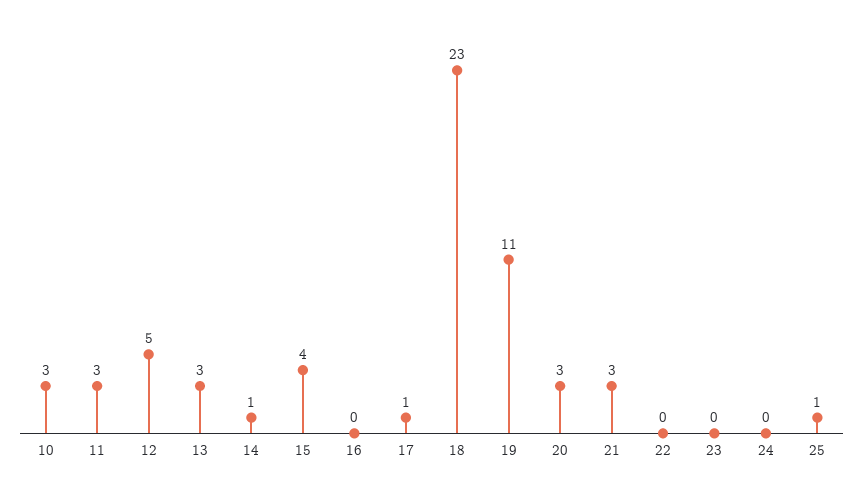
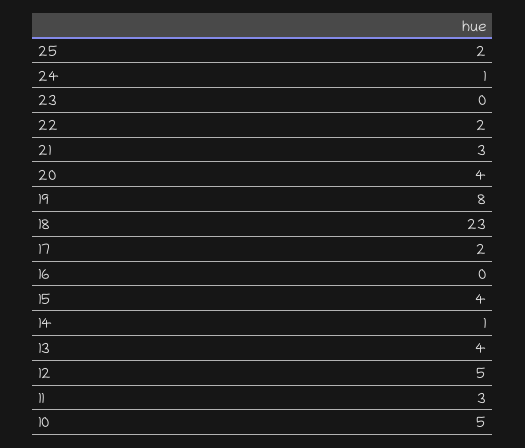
  {
-   "10": 3,
+   "10": 5,
    "11": 3,
    "12": 5,
-   "13": 3,
+   "13": 4,
    "14": 1,
    "15": 4,
    "16": 0,
-   "17": 1,
+   "17": 2,
    "18": 23,
-   "19": 11,
+   "19": 8,
-   "20": 3,
+   "20": 4,
    "21": 3,
-   "22": 0,
+   "22": 2,
    "23": 0,
-   "24": 0,
+   "24": 1,
-   "25": 1
+   "25": 2
  }

